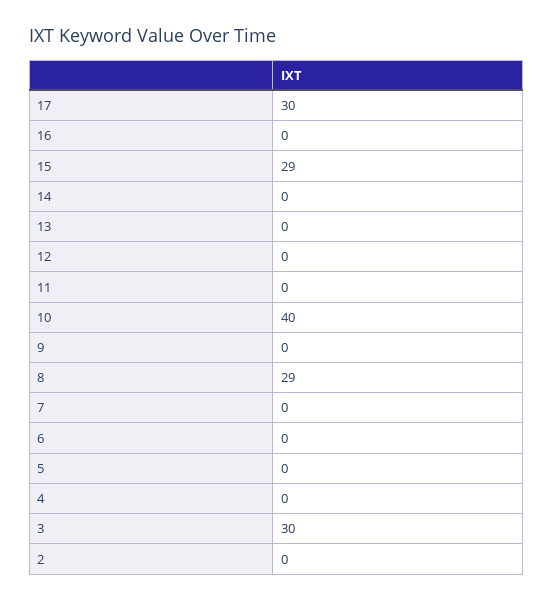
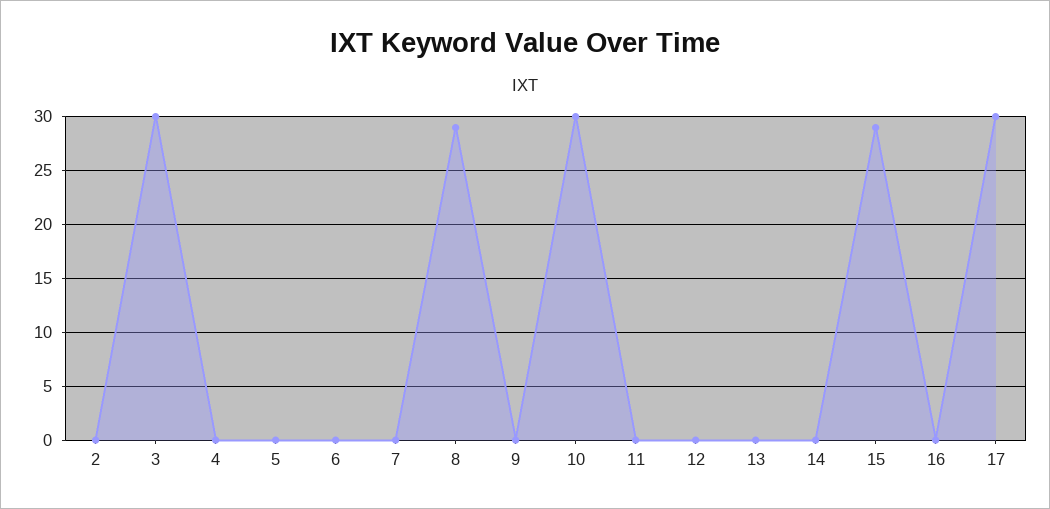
  {
    "17": 30,
    "16": 0,
    "15": 29,
    "14": 0,
    "13": 0,
    "12": 0,
    "11": 0,
-   "10": 40,
+   "10": 30,
    "9": 0,
    "8": 29,
    "7": 0,
    "6": 0,
    "5": 0,
    "4": 0,
    "3": 30,
    "2": 0
  }

